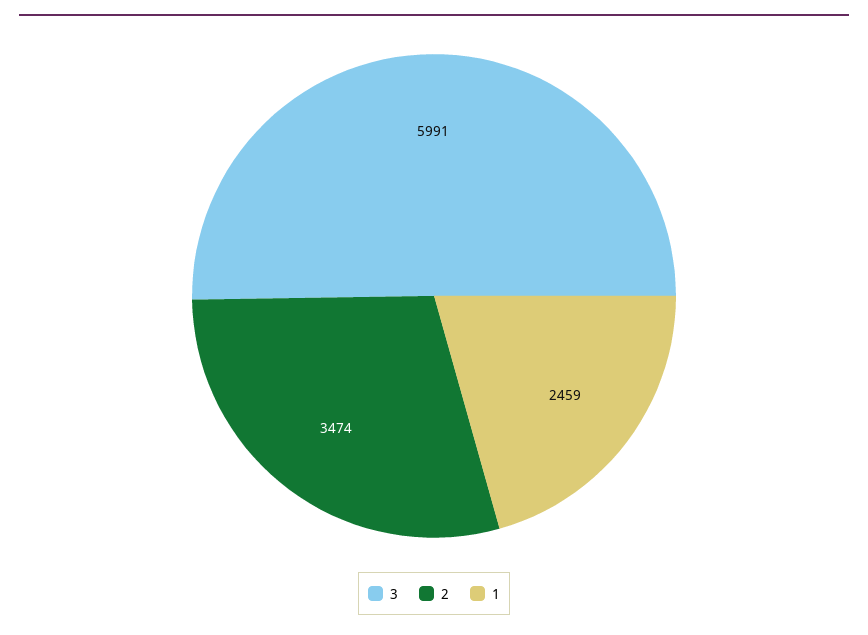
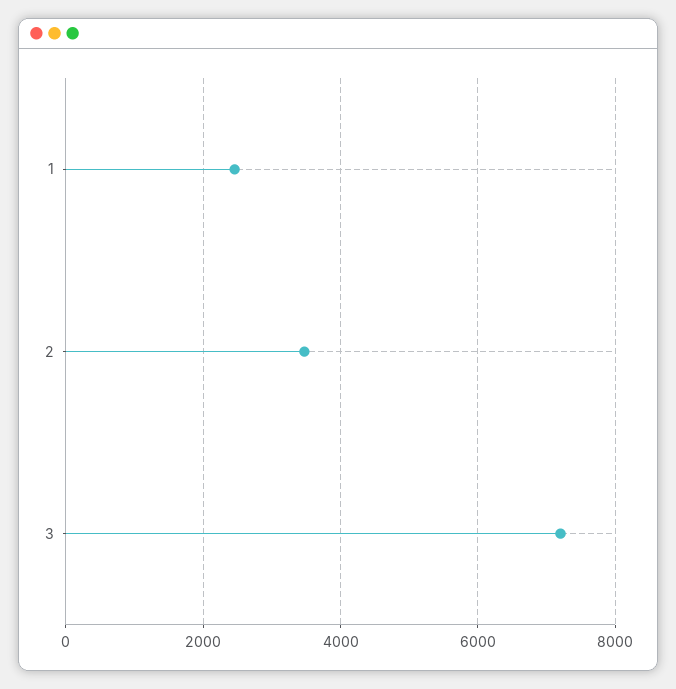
  {
-   "3": 5991,
+   "3": 7200,
    "2": 3474,
    "1": 2459
  }

